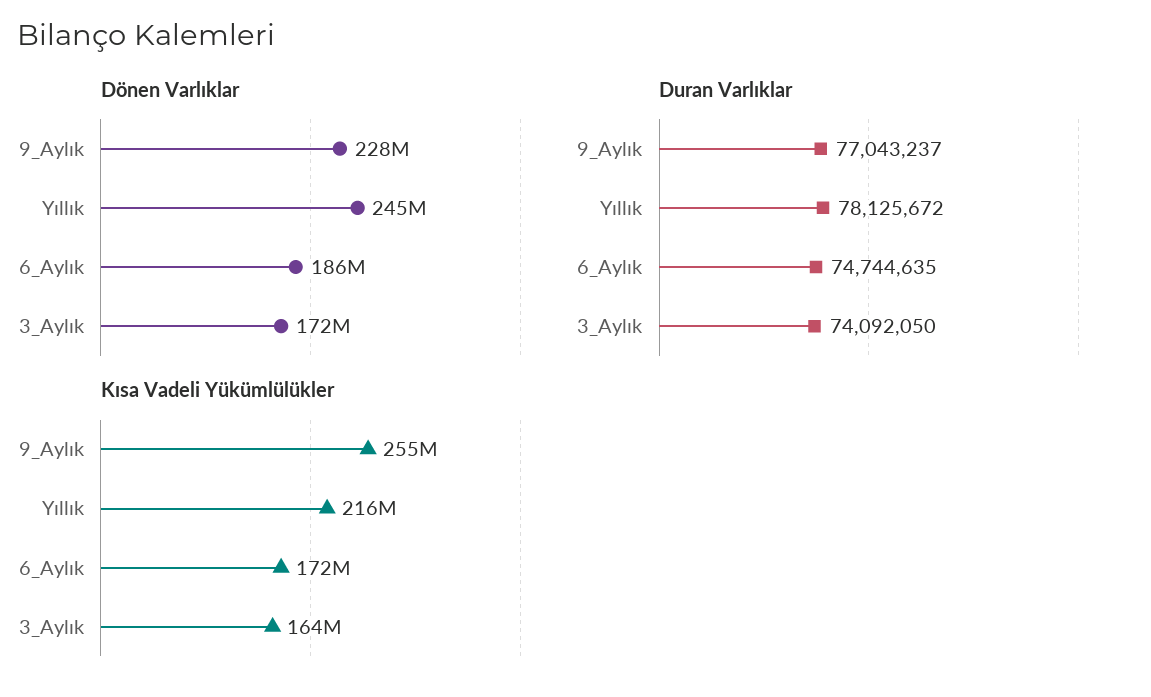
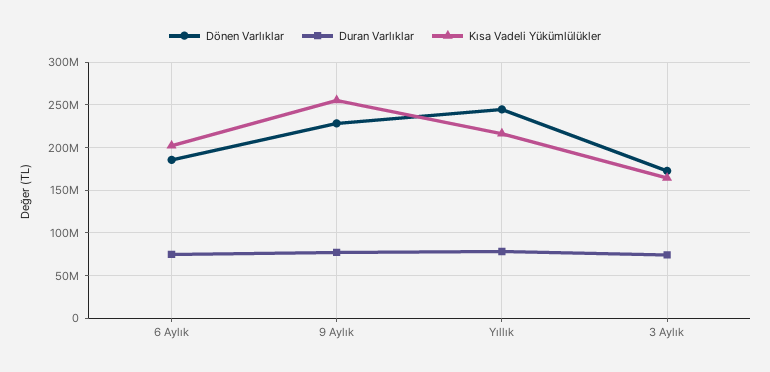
  {
    "Dönen Varlıklar": {
      "9_Aylık": 228000000,
      "Yıllık": 245000000,
      "6_Aylık": 186000000,
      "3_Aylık": 172000000
    },
    "Duran Varlıklar": {
      "9_Aylık": 77043237,
      "Yıllık": 78125672,
      "6_Aylık": 74744635,
      "3_Aylık": 74092050
    },
    "Kısa Vadeli Yükümlülükler": {
      "9_Aylık": 255000000,
      "Yıllık": 216000000,
-     "6_Aylık": 172000000,
+     "6_Aylık": 200000000,
      "3_Aylık": 164000000
    }
  }

